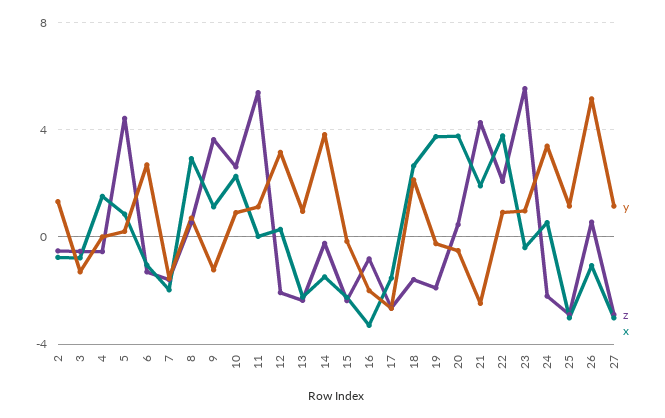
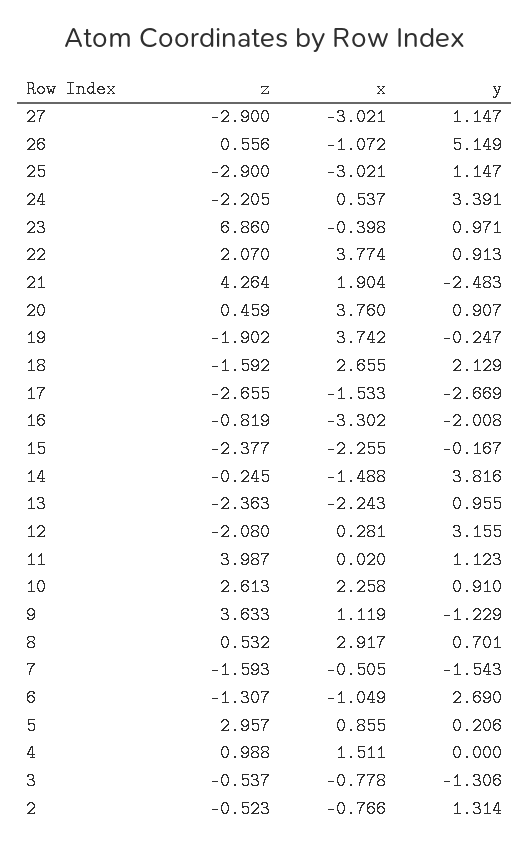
  {
    "y": {
      "2": 1.314,
      "3": -1.306,
      "4": 0,
      "5": 0.206,
      "6": 2.69,
      "7": -1.543,
      "8": 0.701,
      "9": -1.229,
      "10": 0.91,
      "11": 1.123,
      "12": 3.155,
      "13": 0.955,
      "14": 3.816,
      "15": -0.167,
      "16": -2.008,
      "17": -2.669,
      "18": 2.129,
      "19": -0.247,
-     "20": -0.5,
+     "20": 0.907,
      "21": -2.483,
      "22": 0.913,
      "23": 0.971,
      "24": 3.391,
      "25": 1.147,
      "26": 5.149,
      "27": 1.147
    },
    "z": {
      "2": -0.523,
      "3": -0.537,
-     "4": -0.5,
+     "4": 0.988,
-     "5": 4.5,
+     "5": 2.957,
      "6": -1.307,
      "7": -1.593,
      "8": 0.532,
      "9": 3.633,
      "10": 2.613,
-     "11": 5.5,
+     "11": 3.987,
      "12": -2.08,
      "13": -2.363,
      "14": -0.245,
      "15": -2.377,
      "16": -0.819,
      "17": -2.655,
      "18": -1.592,
      "19": -1.902,
      "20": 0.459,
      "21": 4.264,
      "22": 2.07,
-     "23": 5.5,
+     "23": 6.86,
      "24": -2.205,
      "25": -2.9,
      "26": 0.556,
      "27": -2.9
    },
    "x": {
      "2": -0.766,
      "3": -0.778,
      "4": 1.511,
      "5": 0.855,
      "6": -1.049,
-     "7": -2,
+     "7": -0.505,
      "8": 2.917,
      "9": 1.119,
      "10": 2.258,
      "11": 0.02,
      "12": 0.281,
      "13": -2.243,
      "14": -1.488,
      "15": -2.255,
      "16": -3.302,
      "17": -1.533,
      "18": 2.655,
      "19": 3.742,
      "20": 3.76,
      "21": 1.904,
      "22": 3.774,
      "23": -0.398,
      "24": 0.537,
      "25": -3.021,
      "26": -1.072,
      "27": -3.021
    }
  }

